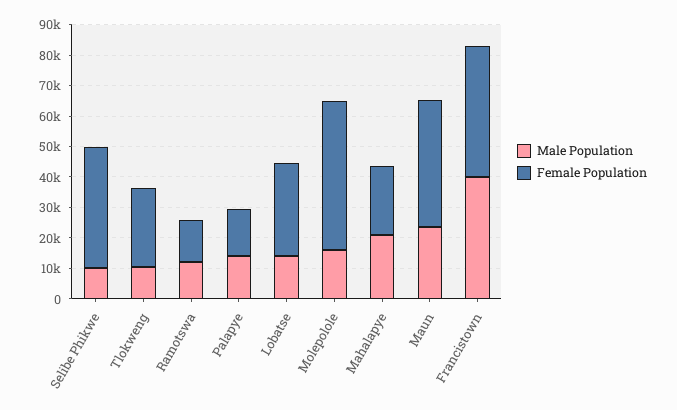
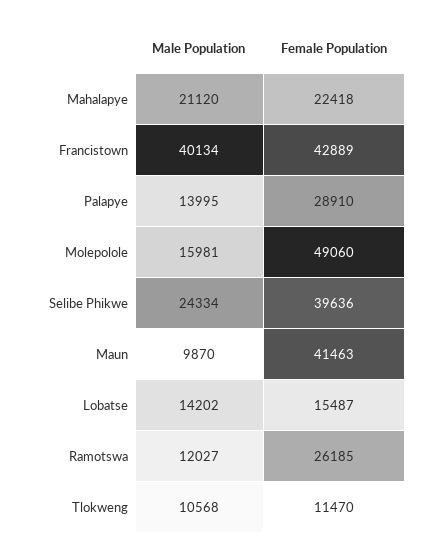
  {
    "Male Population": {
-     "Selibe Phikwe": 10000,
+     "Selibe Phikwe": 24334,
      "Tlokweng": 10568,
      "Ramotswa": 12027,
      "Palapye": 13995,
      "Lobatse": 14202,
      "Molepolole": 15981,
      "Mahalapye": 21120,
-     "Maun": 25000,
+     "Maun": 9870,
      "Francistown": 40134
    },
    "Female Population": {
      "Selibe Phikwe": 39636,
-     "Tlokweng": 25000,
+     "Tlokweng": 11470,
-     "Ramotswa": 15000,
+     "Ramotswa": 26185,
-     "Palapye": 15000,
+     "Palapye": 28910,
-     "Lobatse": 30000,
+     "Lobatse": 15487,
      "Molepolole": 49060,
      "Mahalapye": 22418,
      "Maun": 41463,
      "Francistown": 42889
    }
  }

